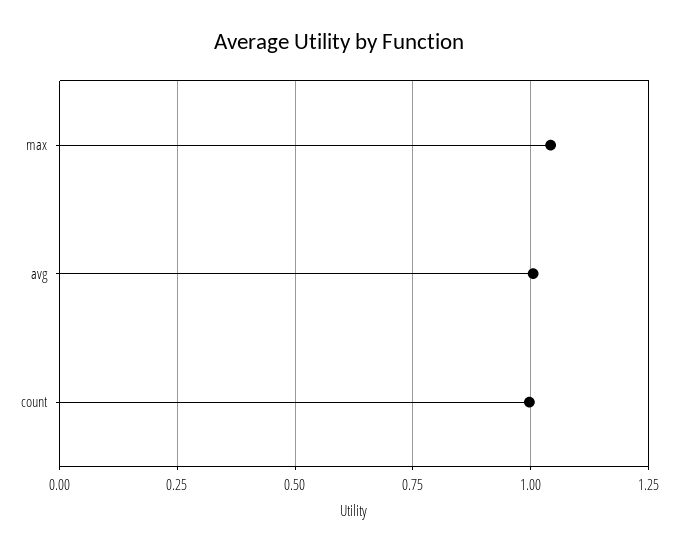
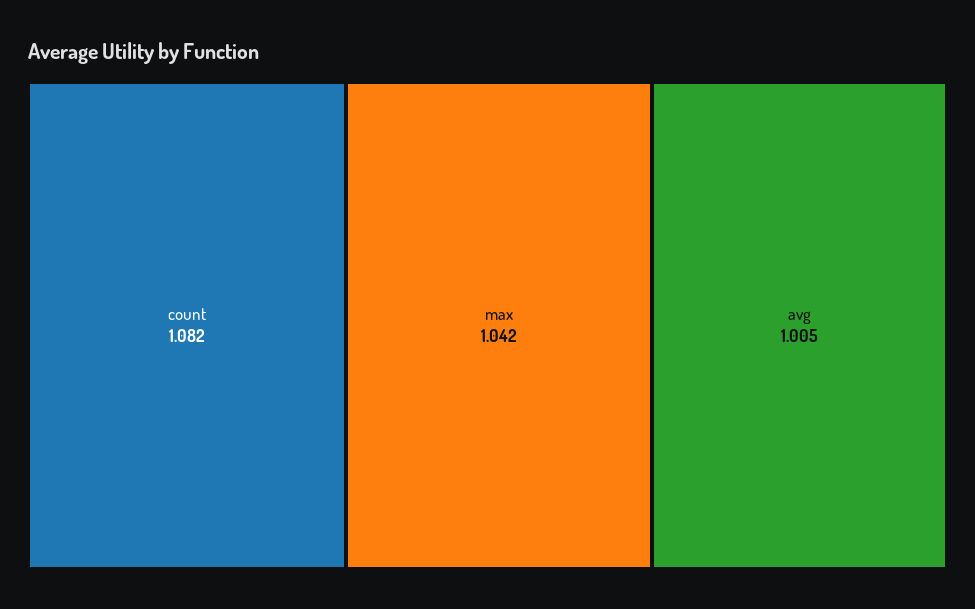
  {
    "max": 1.042,
    "avg": 1.005,
-   "count": 1
+   "count": 1.082
  }

